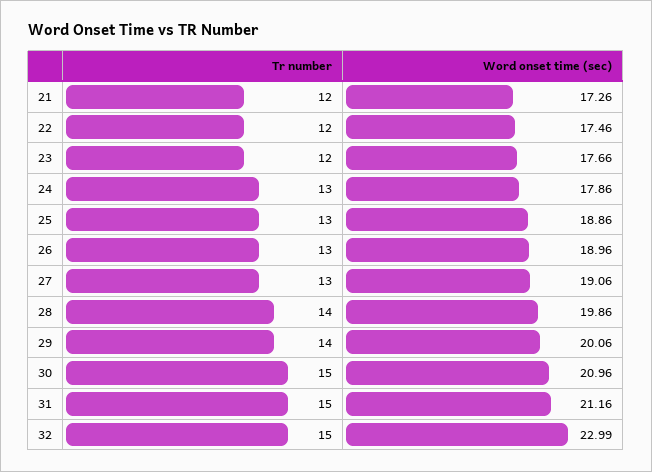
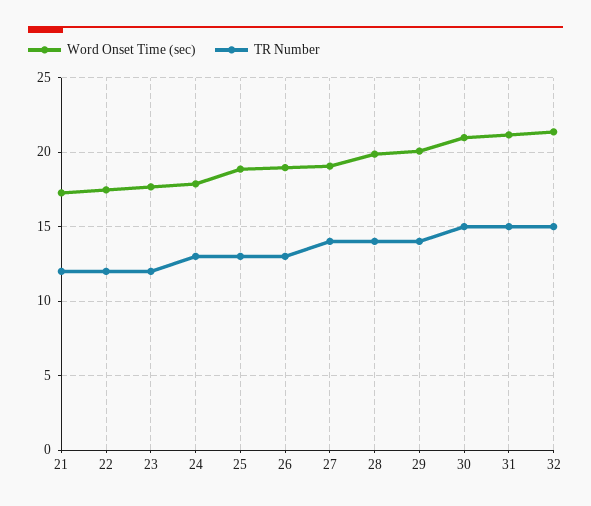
  {
    "Tr number": {
      "21": 12,
      "22": 12,
      "23": 12,
      "24": 13,
      "25": 13,
      "26": 13,
-     "27": 13,
+     "27": 14,
      "28": 14,
      "29": 14,
      "30": 15,
      "31": 15,
      "32": 15
    },
    "Word onset time (sec)": {
      "21": 17.26,
      "22": 17.46,
      "23": 17.66,
      "24": 17.86,
      "25": 18.86,
      "26": 18.96,
      "27": 19.06,
      "28": 19.86,
      "29": 20.06,
      "30": 20.96,
      "31": 21.16,
-     "32": 22.99
+     "32": 21.5
    }
  }

